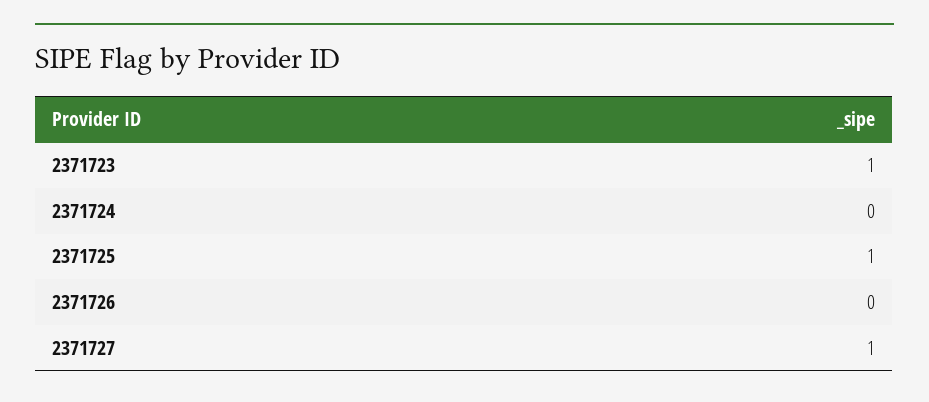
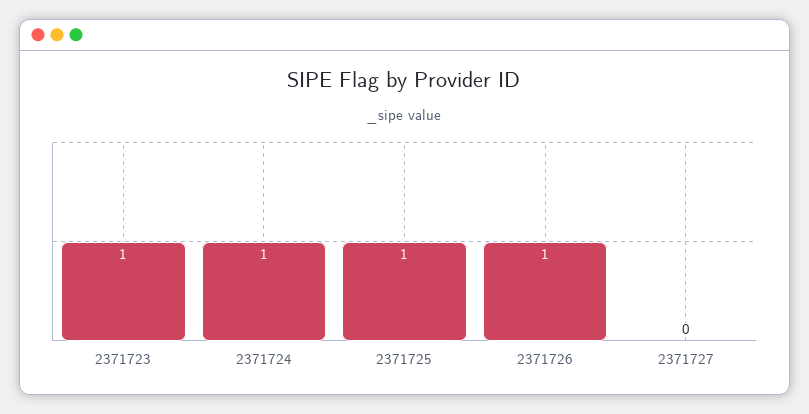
  {
    "2371723": 1,
-   "2371724": 0,
+   "2371724": 1,
    "2371725": 1,
-   "2371726": 0,
+   "2371726": 1,
-   "2371727": 1
+   "2371727": 0
  }

